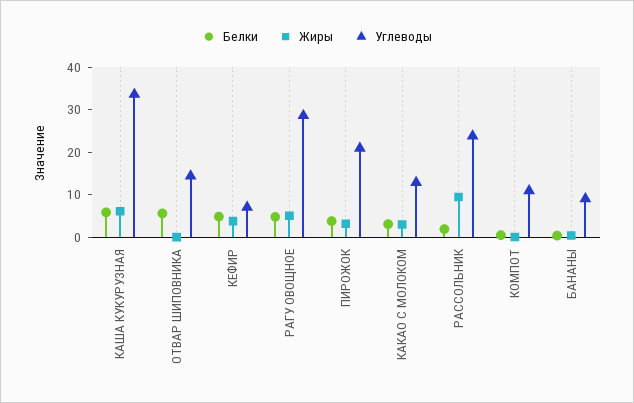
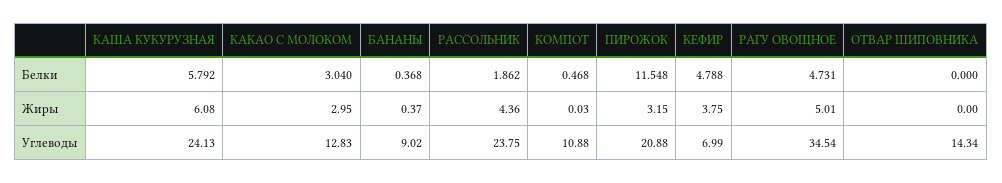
  {
    "Белки": {
      "КАША КУКУРУЗНАЯ": 5.792,
-     "ОТВАР ШИПОВНИКА": 6,
+     "ОТВАР ШИПОВНИКА": 0,
      "КЕФИР": 4.788,
      "РАГУ ОВОЩНОЕ": 4.731,
-     "ПИРОЖОК": 4,
+     "ПИРОЖОК": 11.548,
      "КАКАО С МОЛОКОМ": 3.04,
      "РАССОЛЬНИК": 1.862,
      "КОМПОТ": 0.468,
      "БАНАНЫ": 0.368
    },
    "Жиры": {
      "КАША КУКУРУЗНАЯ": 6.08,
      "ОТВАР ШИПОВНИКА": 0,
      "КЕФИР": 3.75,
      "РАГУ ОВОЩНОЕ": 5.01,
      "ПИРОЖОК": 3.15,
      "КАКАО С МОЛОКОМ": 2.95,
-     "РАССОЛЬНИК": 10,
+     "РАССОЛЬНИК": 4.36,
      "КОМПОТ": 0.03,
      "БАНАНЫ": 0.37
    },
    "Углеводы": {
-     "КАША КУКУРУЗНАЯ": 34,
+     "КАША КУКУРУЗНАЯ": 24.13,
      "ОТВАР ШИПОВНИКА": 14.34,
      "КЕФИР": 6.99,
-     "РАГУ ОВОЩНОЕ": 28,
+     "РАГУ ОВОЩНОЕ": 34.54,
      "ПИРОЖОК": 20.88,
      "КАКАО С МОЛОКОМ": 12.83,
      "РАССОЛЬНИК": 23.75,
      "КОМПОТ": 10.88,
      "БАНАНЫ": 9.02
    }
  }

